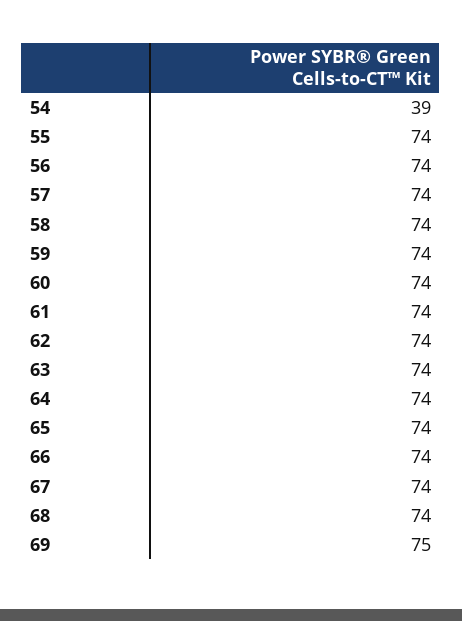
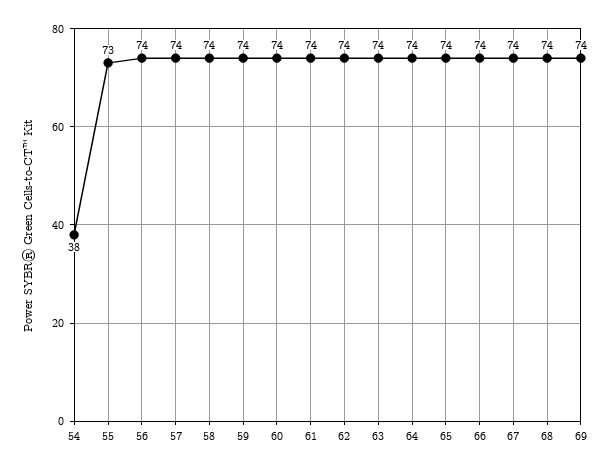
  {
-   "54": 39,
+   "54": 38,
-   "55": 74,
+   "55": 73,
    "56": 74,
    "57": 74,
    "58": 74,
    "59": 74,
    "60": 74,
    "61": 74,
    "62": 74,
    "63": 74,
    "64": 74,
    "65": 74,
    "66": 74,
    "67": 74,
    "68": 74,
-   "69": 75
+   "69": 74
  }

